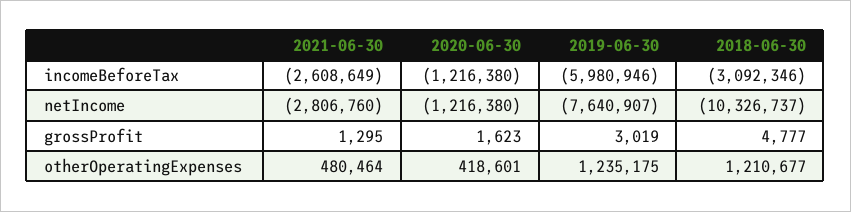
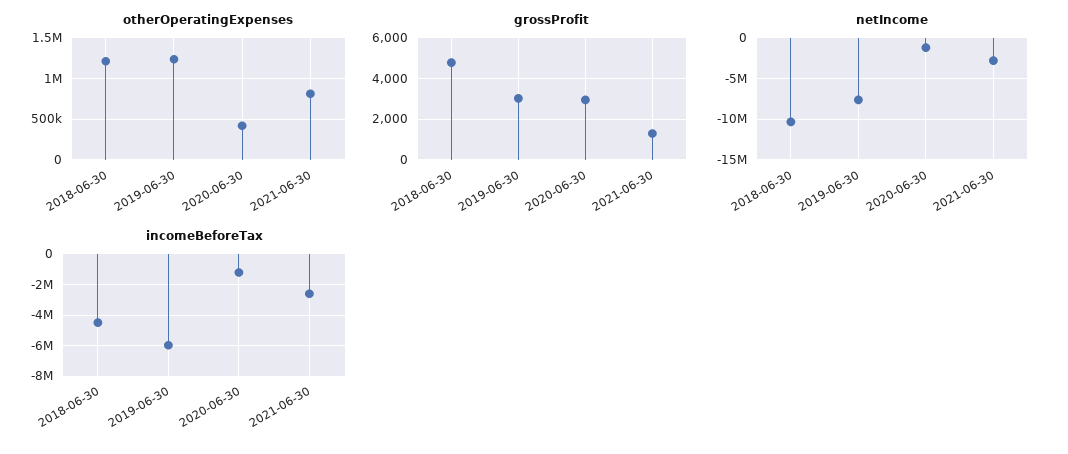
  {
    "incomeBeforeTax": {
      "2021-06-30": -2608649,
      "2020-06-30": -1216380,
      "2019-06-30": -5980946,
-     "2018-06-30": -3092346
+     "2018-06-30": -4500000
    },
    "netIncome": {
      "2021-06-30": -2806760,
      "2020-06-30": -1216380,
      "2019-06-30": -7640907,
      "2018-06-30": -10326737
    },
    "grossProfit": {
      "2021-06-30": 1295,
-     "2020-06-30": 1623,
+     "2020-06-30": 3000,
      "2019-06-30": 3019,
      "2018-06-30": 4777
    },
    "otherOperatingExpenses": {
-     "2021-06-30": 480464,
+     "2021-06-30": 800000,
      "2020-06-30": 418601,
      "2019-06-30": 1235175,
      "2018-06-30": 1210677
    }
  }

